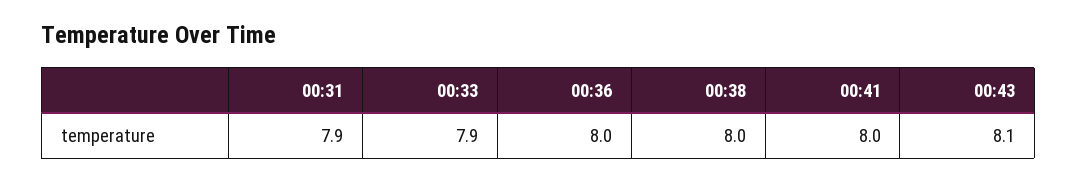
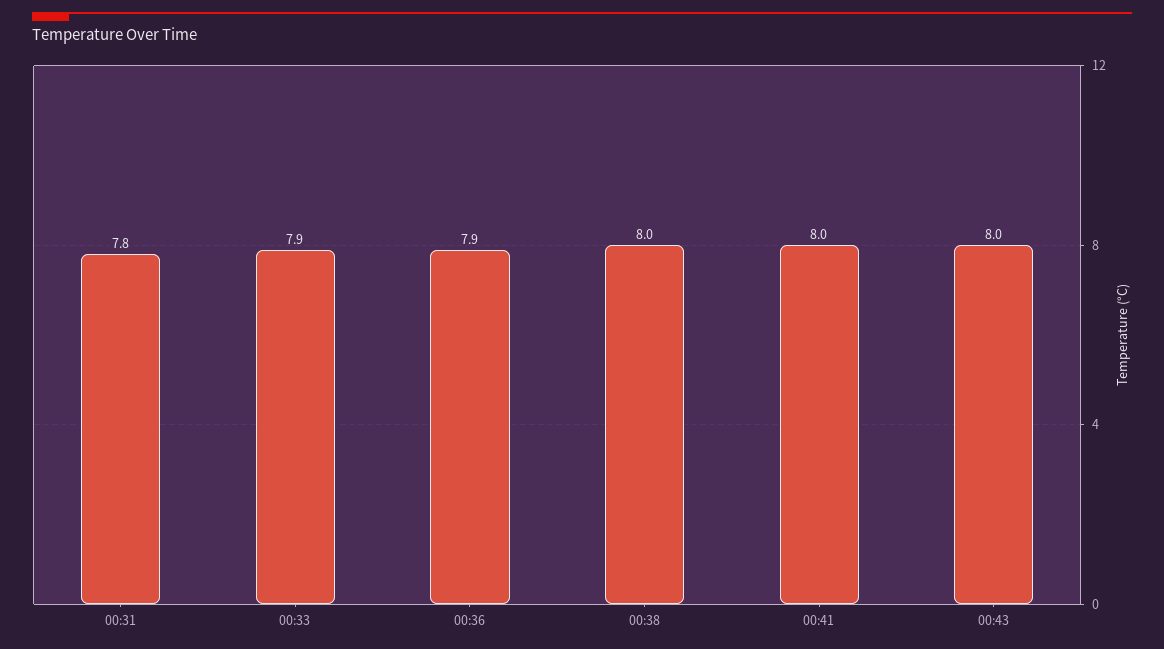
  {
-   "00:31": 7.9,
+   "00:31": 7.8,
    "00:33": 7.9,
-   "00:36": 8,
+   "00:36": 7.9,
    "00:38": 8,
    "00:41": 8,
-   "00:43": 8.1
+   "00:43": 8
  }

